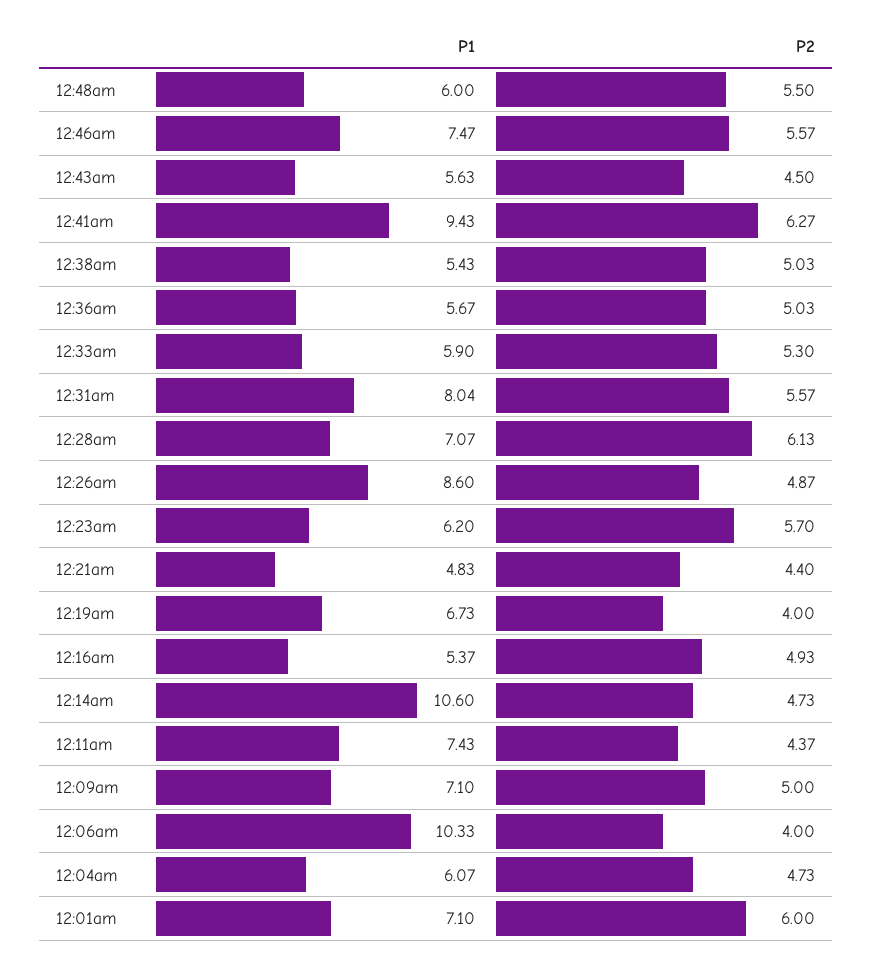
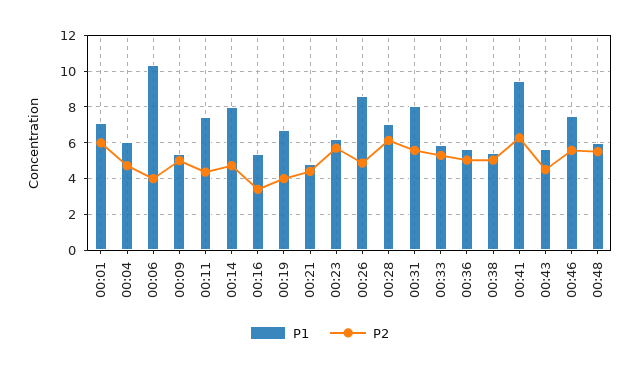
  {
    "P1": {
      "12:48am": 6,
      "12:46am": 7.47,
      "12:43am": 5.63,
      "12:41am": 9.43,
      "12:38am": 5.43,
      "12:36am": 5.67,
      "12:33am": 5.9,
      "12:31am": 8.04,
      "12:28am": 7.07,
      "12:26am": 8.6,
      "12:23am": 6.2,
      "12:21am": 4.83,
      "12:19am": 6.73,
      "12:16am": 5.37,
-     "12:14am": 10.6,
+     "12:14am": 8,
      "12:11am": 7.43,
-     "12:09am": 7.1,
+     "12:09am": 5.5,
      "12:06am": 10.33,
      "12:04am": 6.07,
      "12:01am": 7.1
    },
    "P2": {
      "12:48am": 5.5,
      "12:46am": 5.57,
      "12:43am": 4.5,
      "12:41am": 6.27,
      "12:38am": 5.03,
      "12:36am": 5.03,
      "12:33am": 5.3,
      "12:31am": 5.57,
      "12:28am": 6.13,
      "12:26am": 4.87,
      "12:23am": 5.7,
      "12:21am": 4.4,
      "12:19am": 4,
-     "12:16am": 4.93,
+     "12:16am": 3.5,
      "12:14am": 4.73,
      "12:11am": 4.37,
      "12:09am": 5,
      "12:06am": 4,
      "12:04am": 4.73,
      "12:01am": 6
    }
  }

